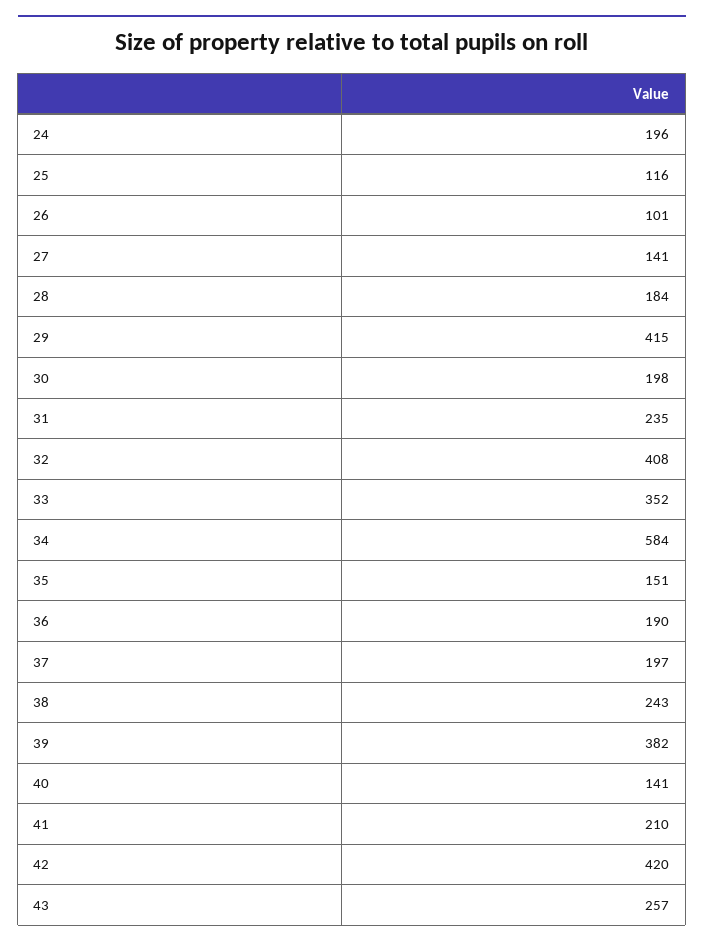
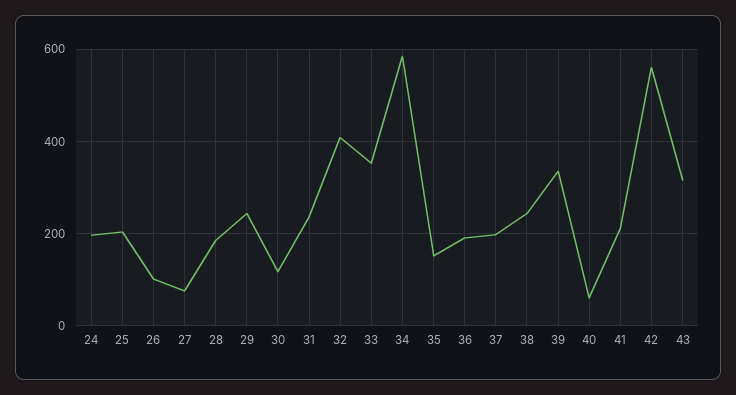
  {
    "24": 196,
-   "25": 116,
+   "25": 200,
    "26": 101,
-   "27": 141,
+   "27": 80,
    "28": 184,
-   "29": 415,
+   "29": 240,
-   "30": 198,
+   "30": 120,
    "31": 235,
    "32": 408,
    "33": 352,
    "34": 584,
    "35": 151,
    "36": 190,
    "37": 197,
    "38": 243,
-   "39": 382,
+   "39": 340,
-   "40": 141,
+   "40": 60,
    "41": 210,
-   "42": 420,
+   "42": 560,
-   "43": 257
+   "43": 320
  }

